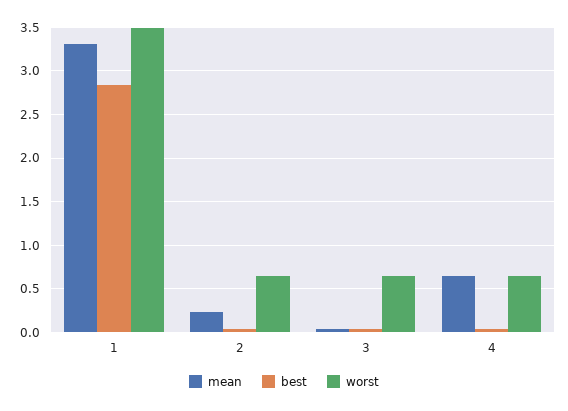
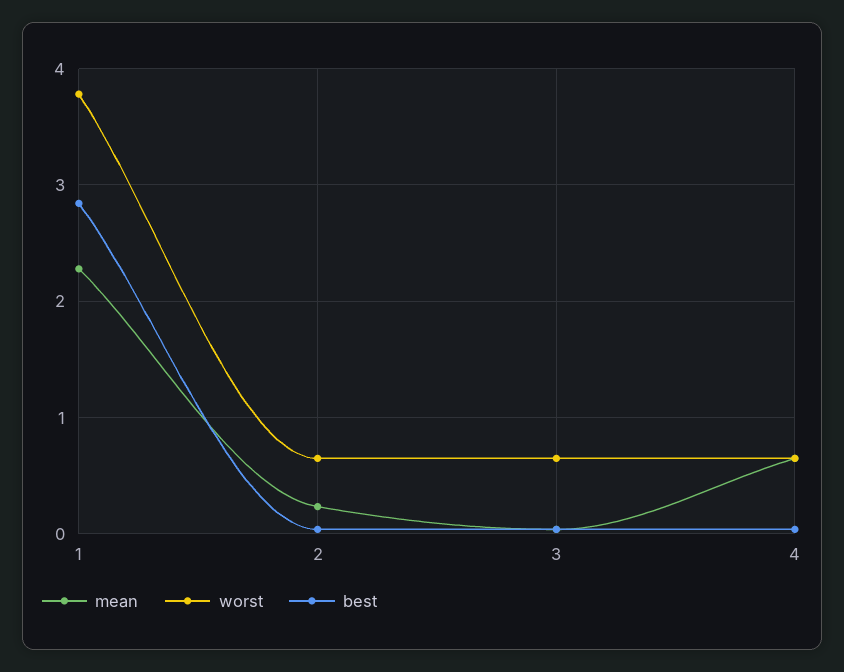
  {
    "mean": {
-     "1": 3.3,
+     "1": 2.3,
      "2": 0.2,
      "3": 0,
      "4": 0.6
    },
    "best": {
      "1": 2.8,
      "2": 0,
      "3": 0,
      "4": 0
    },
    "worst": {
-     "1": 3.5,
+     "1": 3.8,
      "2": 0.6,
      "3": 0.6,
      "4": 0.6
    }
  }

